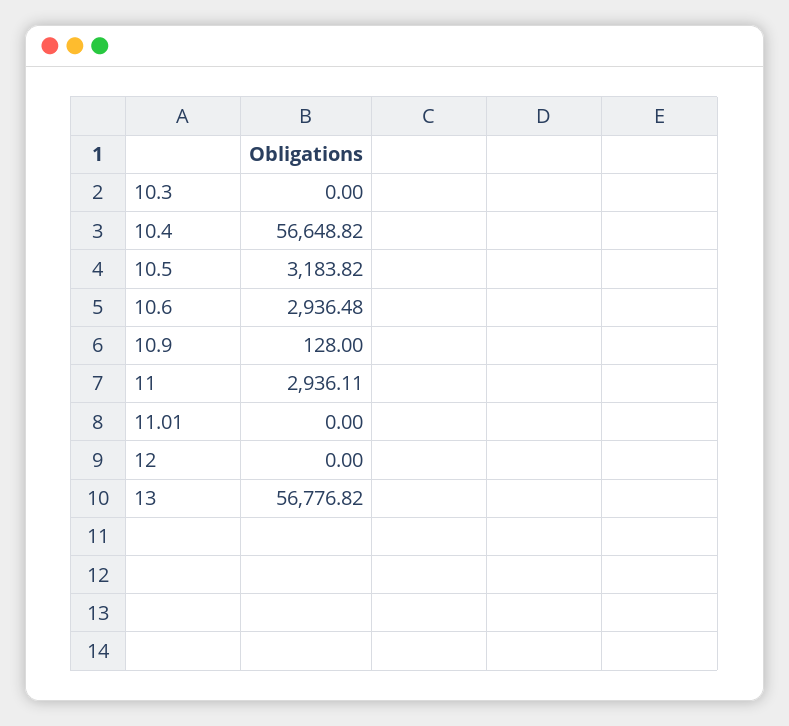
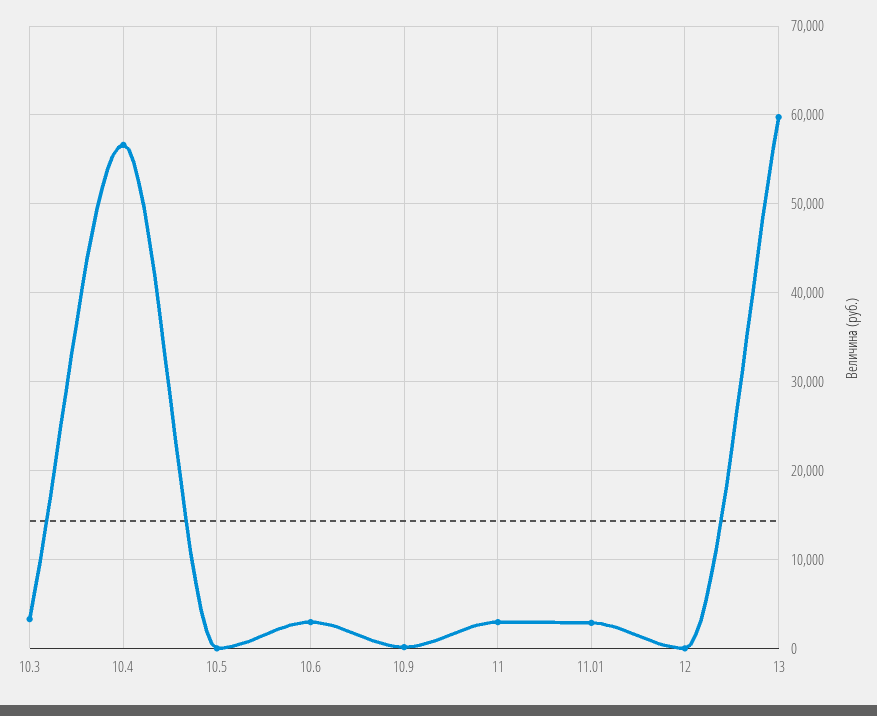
  {
-   "10.3": 0,
+   "10.3": 3000,
    "10.4": 56648.82,
-   "10.5": 3183.82,
+   "10.5": 0,
    "10.6": 2936.48,
    "10.9": 128,
    "11": 2936.11,
-   "11.01": 0,
+   "11.01": 3000,
    "12": 0,
-   "13": 56776.82
+   "13": 60000
  }

